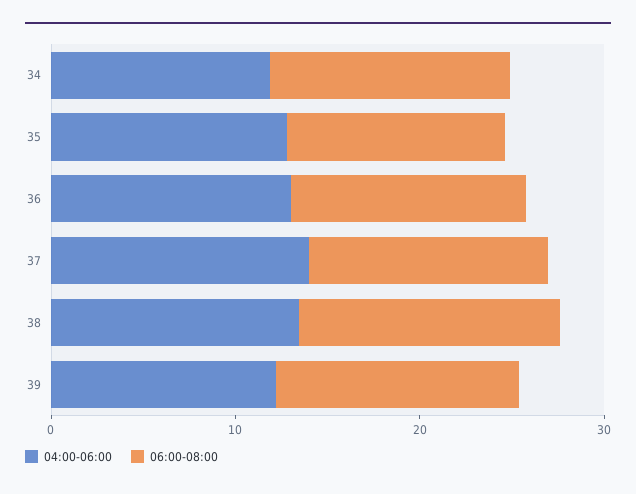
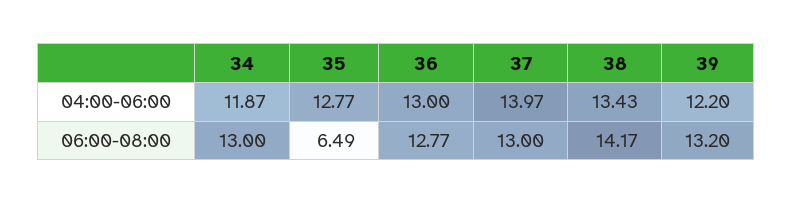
  {
    "04:00-06:00": {
      "34": 11.87,
      "35": 12.77,
      "36": 13,
      "37": 13.97,
      "38": 13.43,
      "39": 12.2
    },
    "06:00-08:00": {
      "34": 13,
-     "35": 12,
+     "35": 6.49,
      "36": 12.77,
      "37": 13,
      "38": 14.17,
      "39": 13.2
    }
  }

